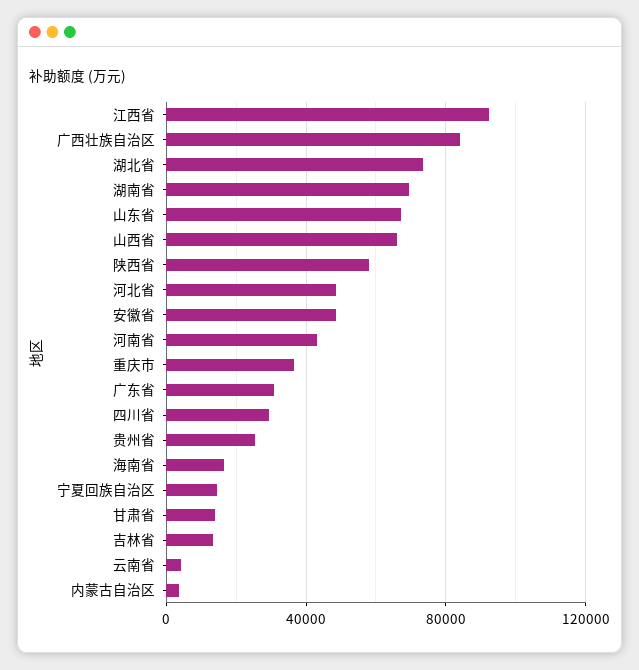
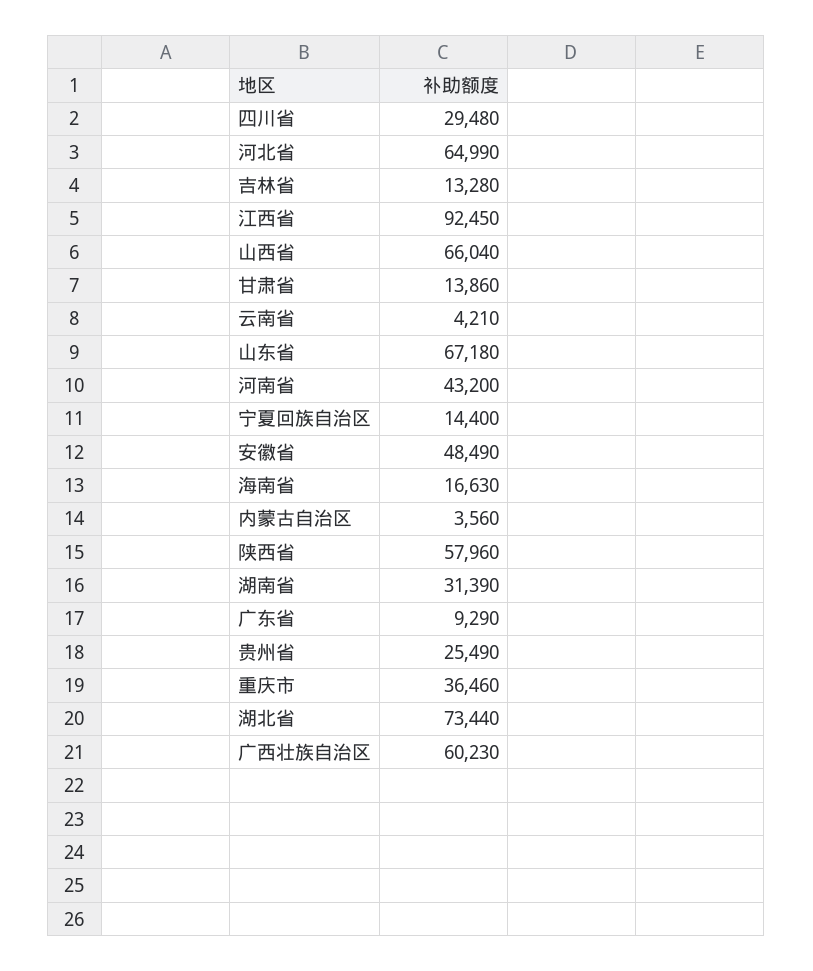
  {
    "江西省": 92450,
-   "广西壮族自治区": 85000,
+   "广西壮族自治区": 60230,
    "湖北省": 73440,
-   "湖南省": 70000,
+   "湖南省": 31390,
    "山东省": 67180,
    "山西省": 66040,
    "陕西省": 57960,
-   "河北省": 50000,
+   "河北省": 64990,
    "安徽省": 48490,
    "河南省": 43200,
    "重庆市": 36460,
-   "广东省": 30000,
+   "广东省": 9290,
    "四川省": 29480,
    "贵州省": 25490,
    "海南省": 16630,
    "宁夏回族自治区": 14400,
    "甘肃省": 13860,
    "吉林省": 13280,
    "云南省": 4210,
    "内蒙古自治区": 3560
  }

